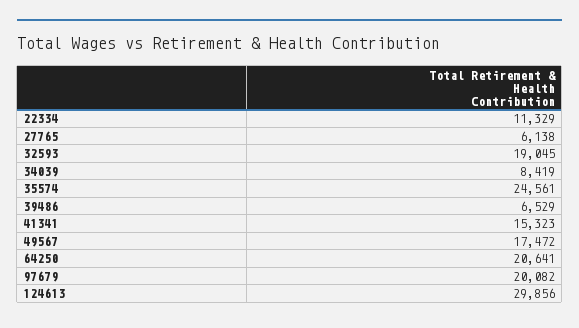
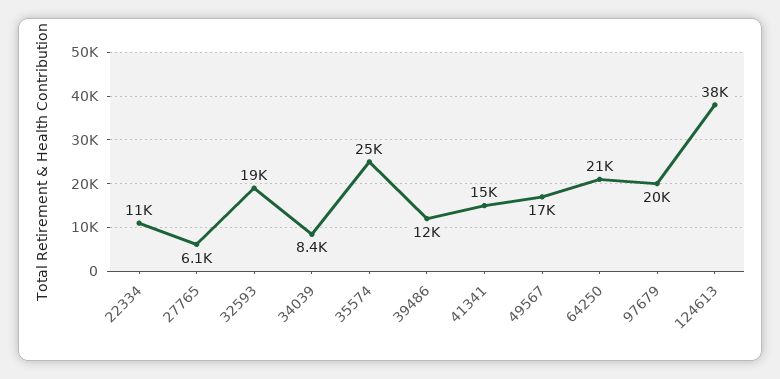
  {
    "22334": 11329,
    "27765": 6138,
    "32593": 19045,
    "34039": 8419,
    "35574": 24561,
-   "39486": 6529,
+   "39486": 12000,
    "41341": 15323,
    "49567": 17472,
    "64250": 20641,
    "97679": 20082,
-   "124613": 29856
+   "124613": 38000
  }

